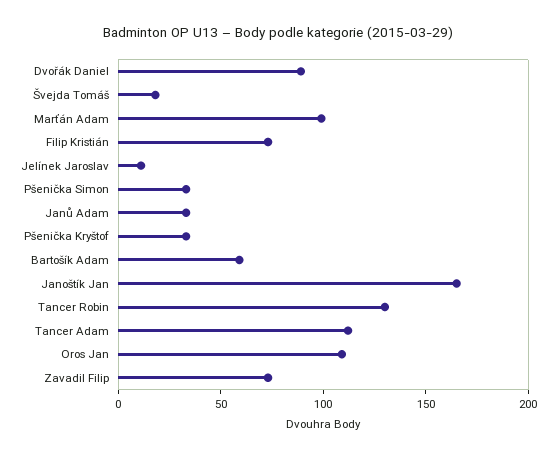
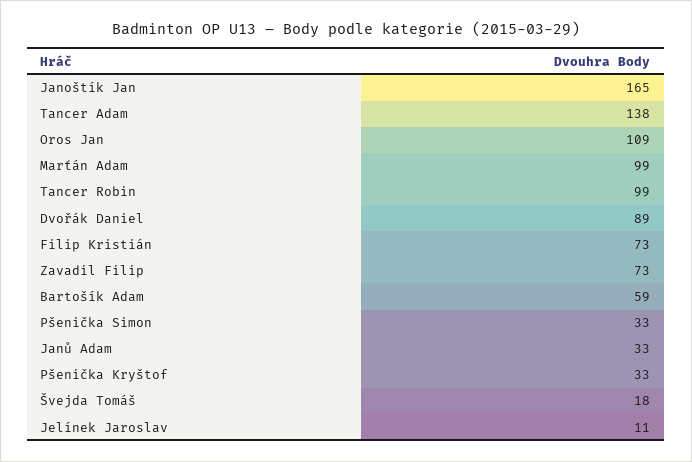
  {
    "Dvořák Daniel": 89,
    "Švejda Tomáš": 18,
    "Marťán Adam": 99,
    "Filip Kristián": 73,
    "Jelínek Jaroslav": 11,
    "Pšenička Simon": 33,
    "Janů Adam": 33,
    "Pšenička Kryštof": 33,
    "Bartošík Adam": 59,
    "Janoštík Jan": 165,
-   "Tancer Robin": 130,
+   "Tancer Robin": 99,
-   "Tancer Adam": 110,
+   "Tancer Adam": 138,
    "Oros Jan": 109,
    "Zavadil Filip": 73
  }

